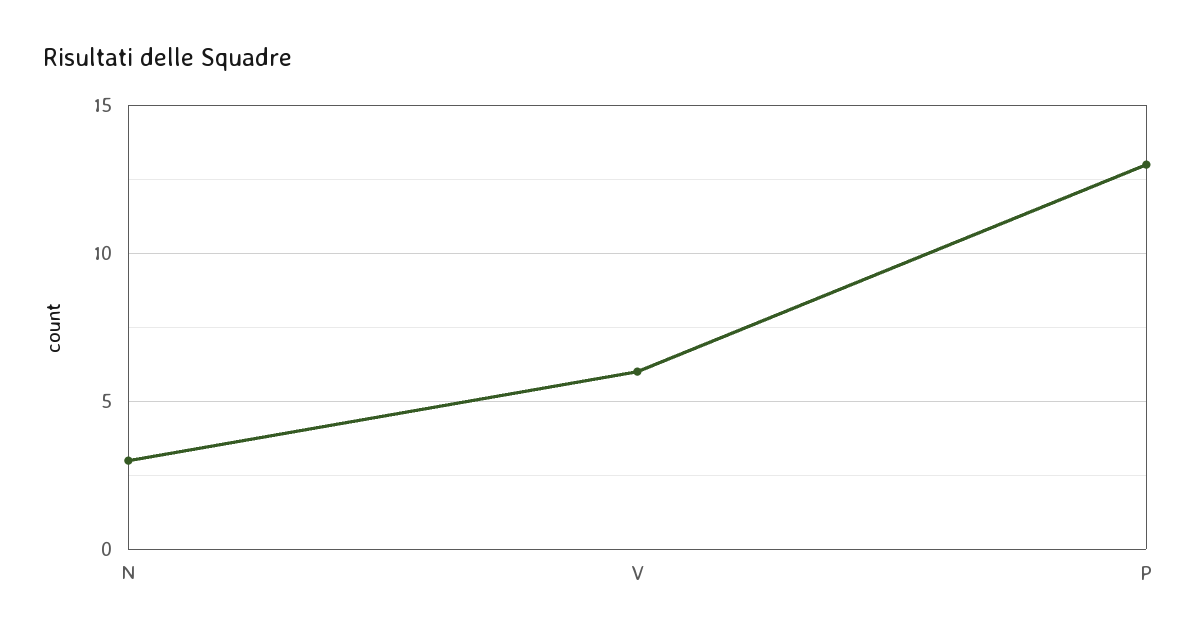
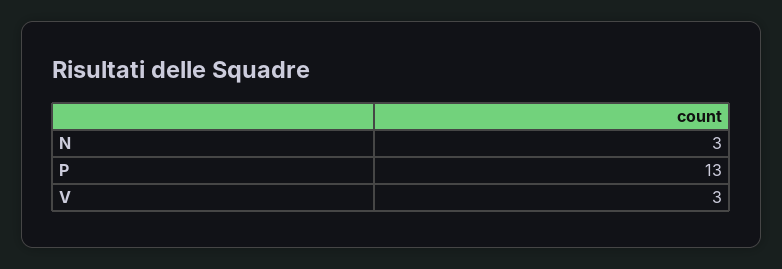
  {
    "N": 3,
-   "V": 6,
+   "V": 3,
    "P": 13
  }

